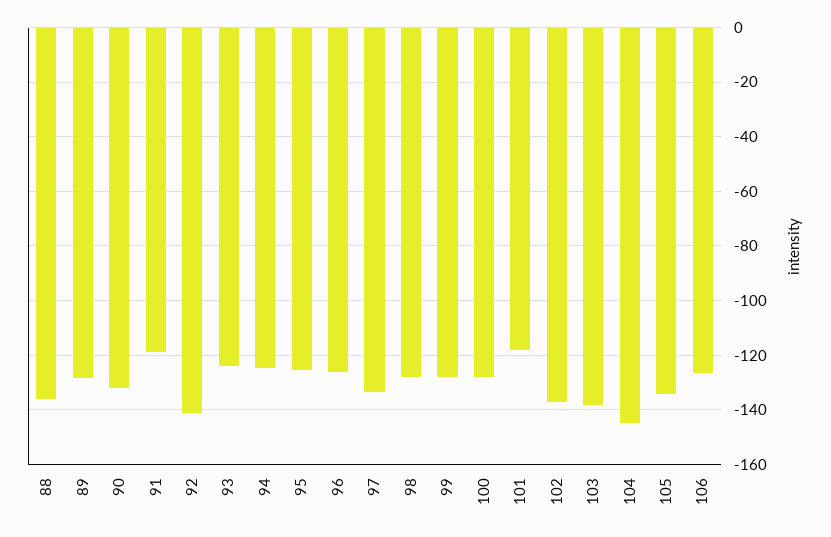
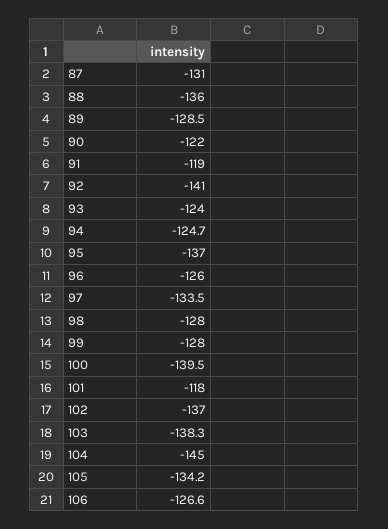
  {
    "88": -136,
    "89": -128.5,
-   "90": -132.5,
+   "90": -122,
    "91": -119,
    "92": -141,
    "93": -124,
    "94": -124.7,
-   "95": -125,
+   "95": -137,
    "96": -126,
    "97": -133.5,
    "98": -128,
    "99": -128,
-   "100": -127.5,
+   "100": -139.5,
    "101": -118,
    "102": -137,
    "103": -138.3,
    "104": -145,
    "105": -134.2,
-   "106": -126.6
+   "106": -126.6,
+   "87": -131
  }

